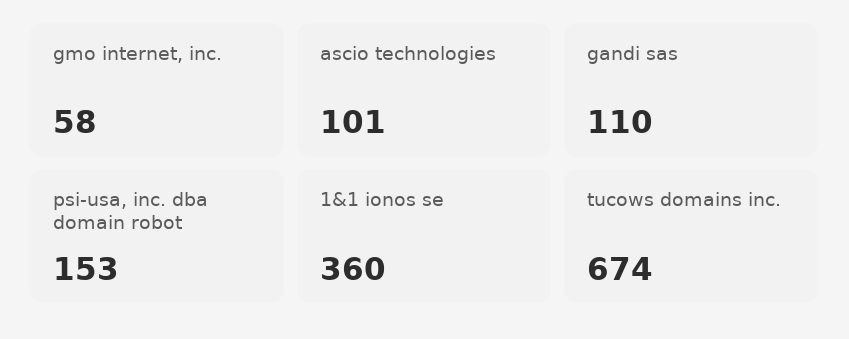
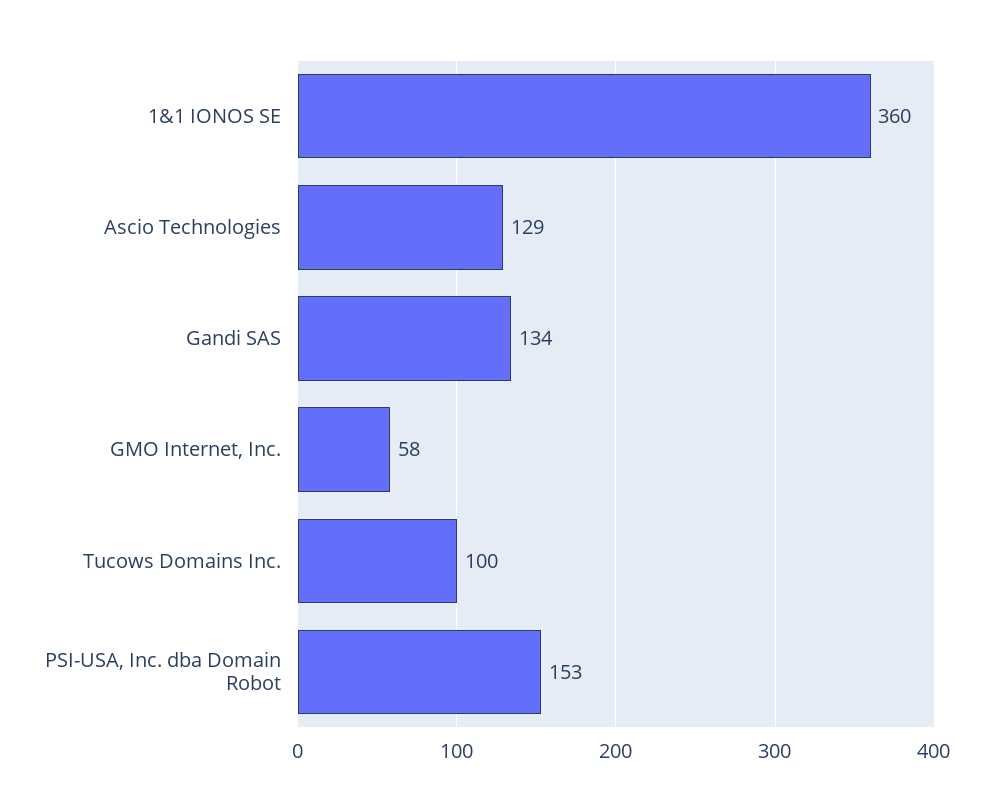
  {
    "gmo internet, inc.": 58,
-   "ascio technologies": 101,
+   "ascio technologies": 129,
-   "gandi sas": 110,
+   "gandi sas": 134,
    "psi-usa, inc. dba domain robot": 153,
    "1&1 ionos se": 360,
-   "tucows domains inc.": 674
+   "tucows domains inc.": 100
  }

